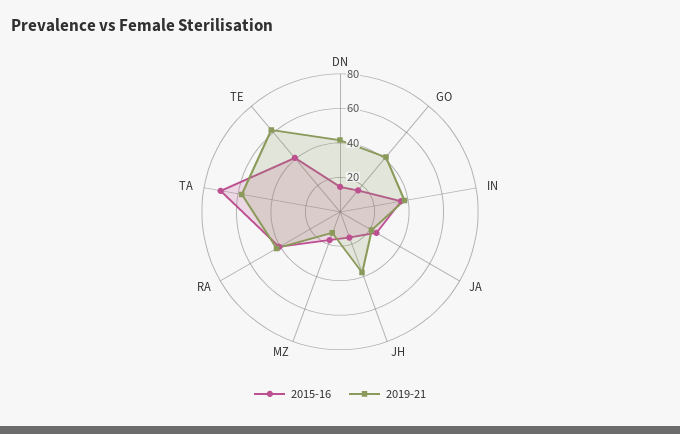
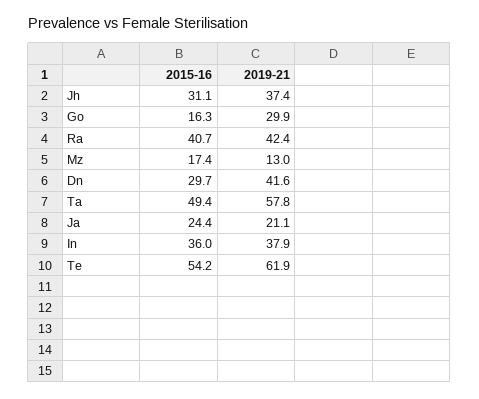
  {
    "2015-16": {
-     "DN": 15,
+     "DN": 29.7,
      "GO": 16.3,
      "IN": 36,
      "JA": 24.4,
-     "JH": 15,
+     "JH": 31.1,
      "MZ": 17.4,
      "RA": 40.7,
-     "TA": 70,
+     "TA": 49.4,
-     "TE": 40
+     "TE": 54.2
    },
    "2019-21": {
      "DN": 41.6,
-     "GO": 40,
+     "GO": 29.9,
      "IN": 37.9,
      "JA": 21.1,
      "JH": 37.4,
      "MZ": 13,
      "RA": 42.4,
      "TA": 57.8,
      "TE": 61.9
    }
  }

